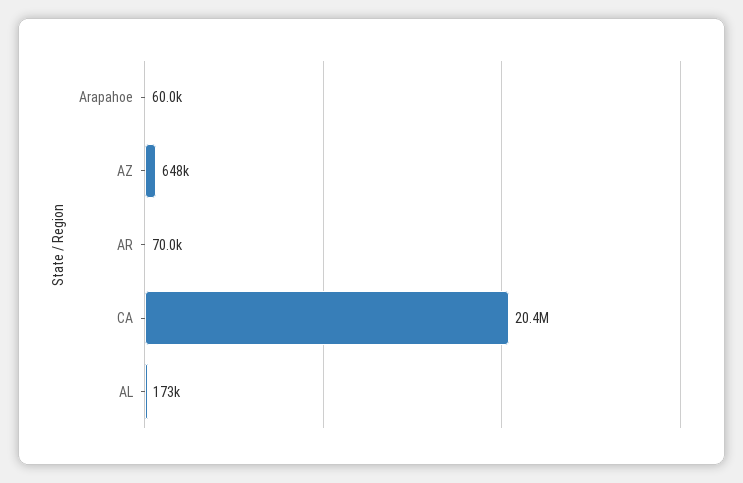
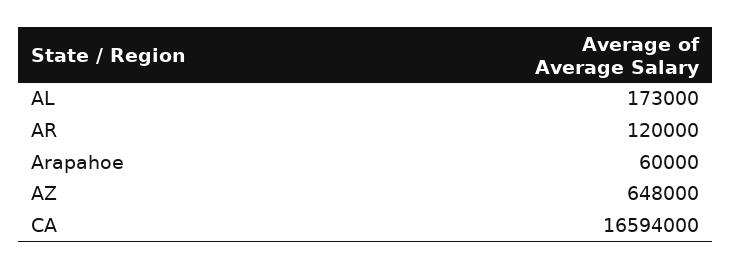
  {
    "Arapahoe": 60000,
    "AZ": 648000,
-   "AR": 70000,
+   "AR": 120000,
-   "CA": 20400000,
+   "CA": 16594000,
    "AL": 173000
  }

